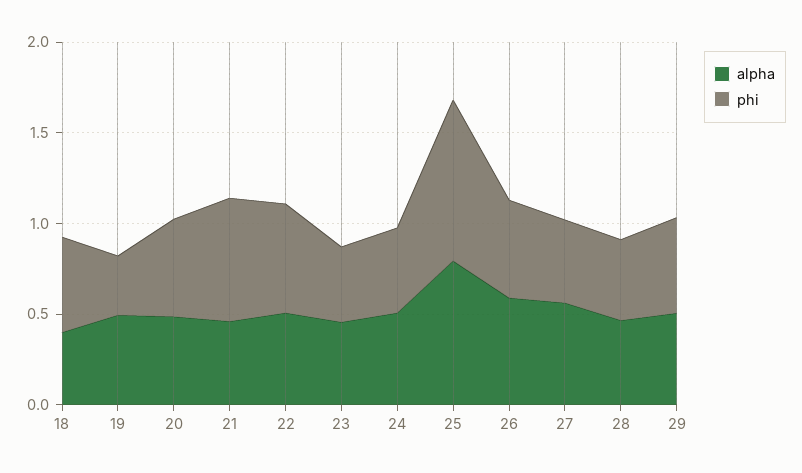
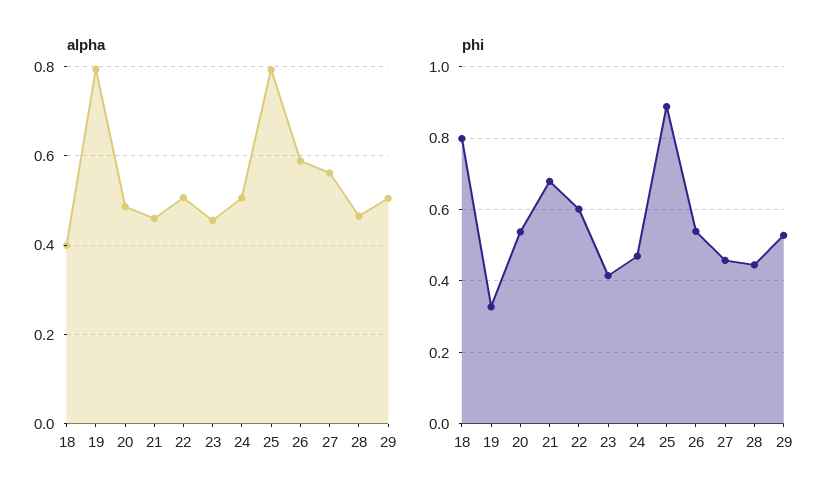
  {
    "alpha": {
      "18": 0.4,
-     "19": 0.5,
+     "19": 0.8,
      "20": 0.48,
      "21": 0.46,
      "22": 0.5,
      "23": 0.46,
      "24": 0.5,
      "25": 0.8,
      "26": 0.58,
      "27": 0.56,
      "28": 0.46,
      "29": 0.5
    },
    "phi": {
-     "18": 0.5,
+     "18": 0.8,
      "19": 0.32,
      "20": 0.54,
      "21": 0.68,
      "22": 0.6,
      "23": 0.42,
      "24": 0.46,
      "25": 0.88,
      "26": 0.54,
      "27": 0.46,
      "28": 0.44,
      "29": 0.52
    }
  }

